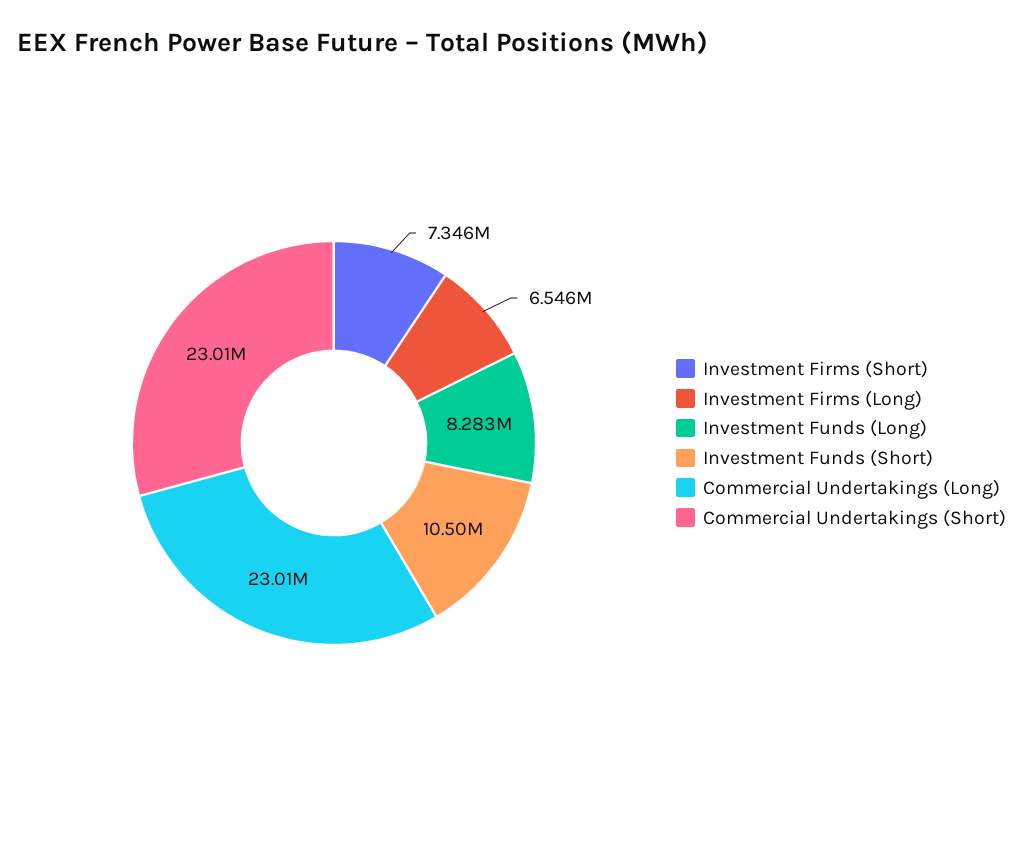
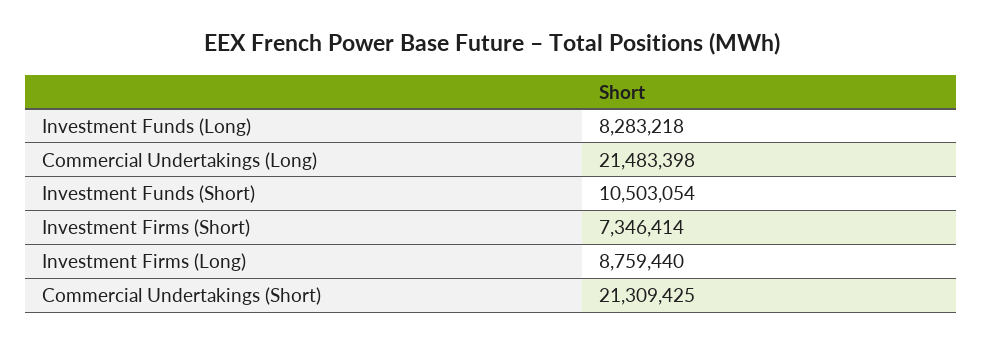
  {
    "Investment Firms (Short)": 7346414,
-   "Investment Firms (Long)": 6546000,
+   "Investment Firms (Long)": 8759440,
    "Investment Funds (Long)": 8283218,
    "Investment Funds (Short)": 10503054,
-   "Commercial Undertakings (Long)": 23010000,
+   "Commercial Undertakings (Long)": 21483398,
-   "Commercial Undertakings (Short)": 23010000
+   "Commercial Undertakings (Short)": 21309425
  }

